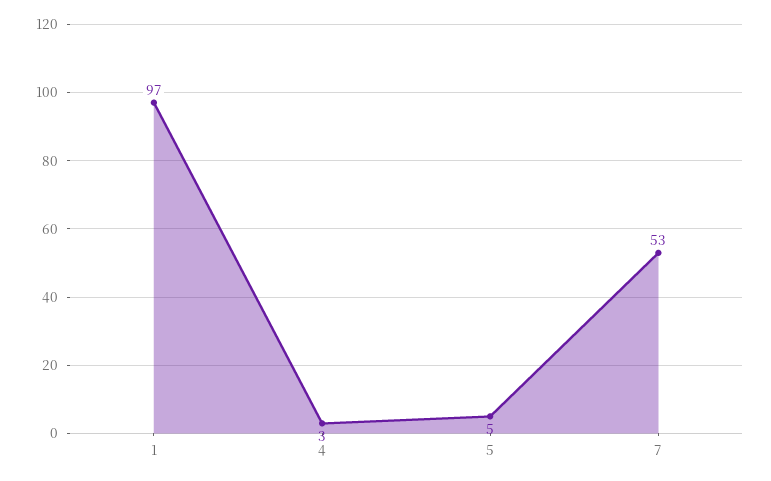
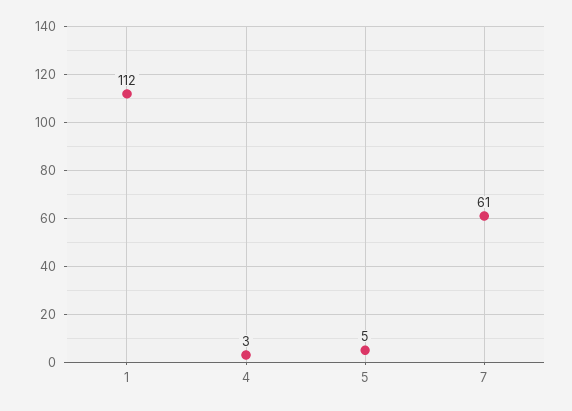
  {
-   "1": 97,
+   "1": 112,
    "4": 3,
    "5": 5,
-   "7": 53
+   "7": 61
  }

